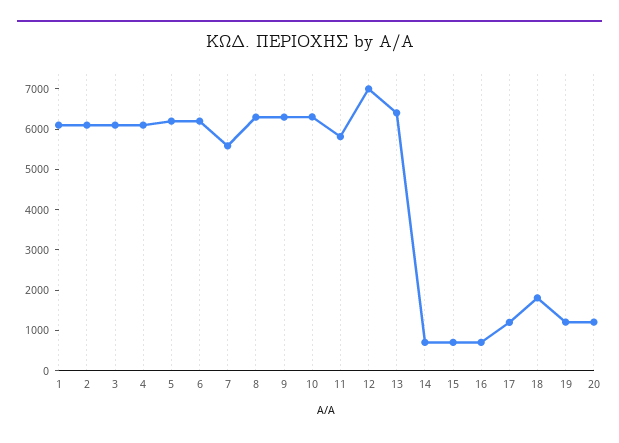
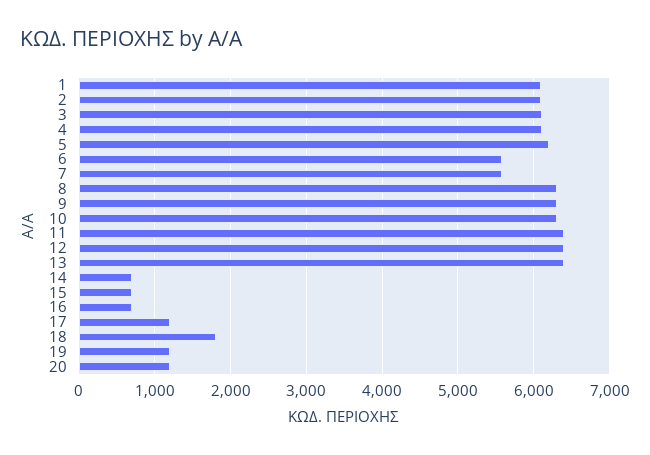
  {
    "1": 6100,
    "2": 6100,
    "3": 6100,
    "4": 6100,
    "5": 6200,
-   "6": 6200,
+   "6": 5600,
    "7": 5600,
    "8": 6300,
    "9": 6300,
    "10": 6300,
-   "11": 5800,
+   "11": 6400,
-   "12": 7000,
+   "12": 6400,
    "13": 6400,
    "14": 700,
    "15": 700,
    "16": 700,
    "17": 1200,
    "18": 1800,
    "19": 1200,
    "20": 1200
  }

